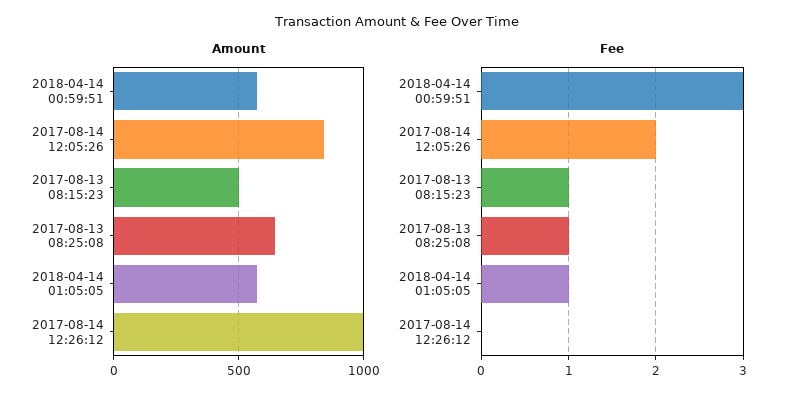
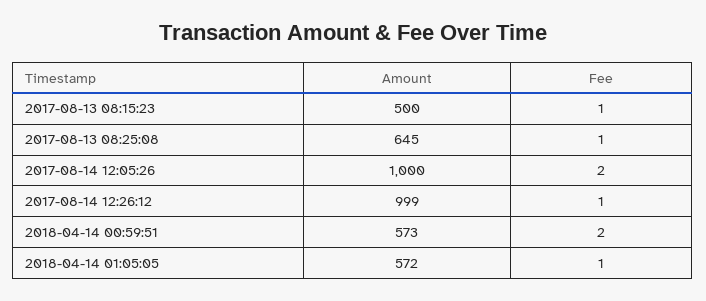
  {
    "Amount": {
      "2018-04-14 00:59:51": 573,
-     "2017-08-14 12:05:26": 850,
+     "2017-08-14 12:05:26": 1000,
      "2017-08-13 08:15:23": 500,
      "2017-08-13 08:25:08": 645,
      "2018-04-14 01:05:05": 572,
      "2017-08-14 12:26:12": 999
    },
    "Fee": {
-     "2018-04-14 00:59:51": 3,
+     "2018-04-14 00:59:51": 2,
      "2017-08-14 12:05:26": 2,
      "2017-08-13 08:15:23": 1,
      "2017-08-13 08:25:08": 1,
      "2018-04-14 01:05:05": 1,
-     "2017-08-14 12:26:12": 0
+     "2017-08-14 12:26:12": 1
    }
  }

